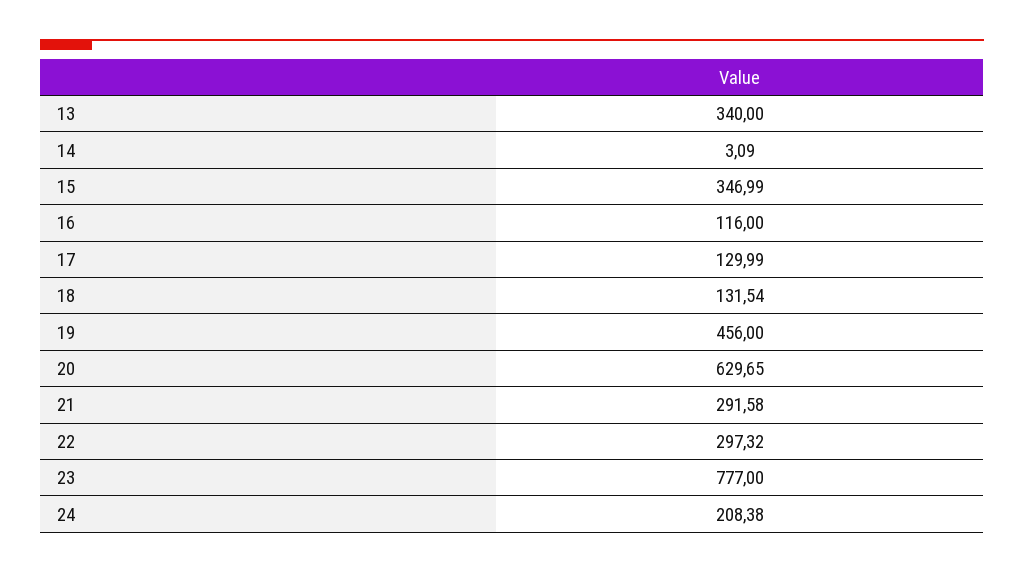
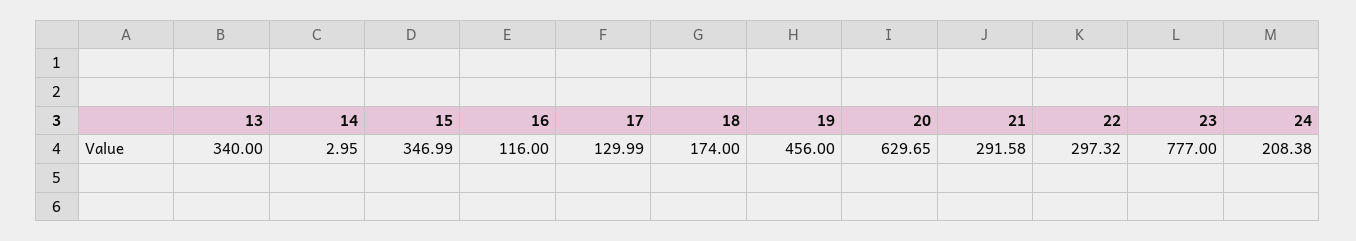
  {
    "13": 340,
-   "14": 3.09,
+   "14": 2.95,
    "15": 346.99,
    "16": 116,
    "17": 129.99,
-   "18": 131.54,
+   "18": 174,
    "19": 456,
    "20": 629.65,
    "21": 291.58,
    "22": 297.32,
    "23": 777,
    "24": 208.38
  }

